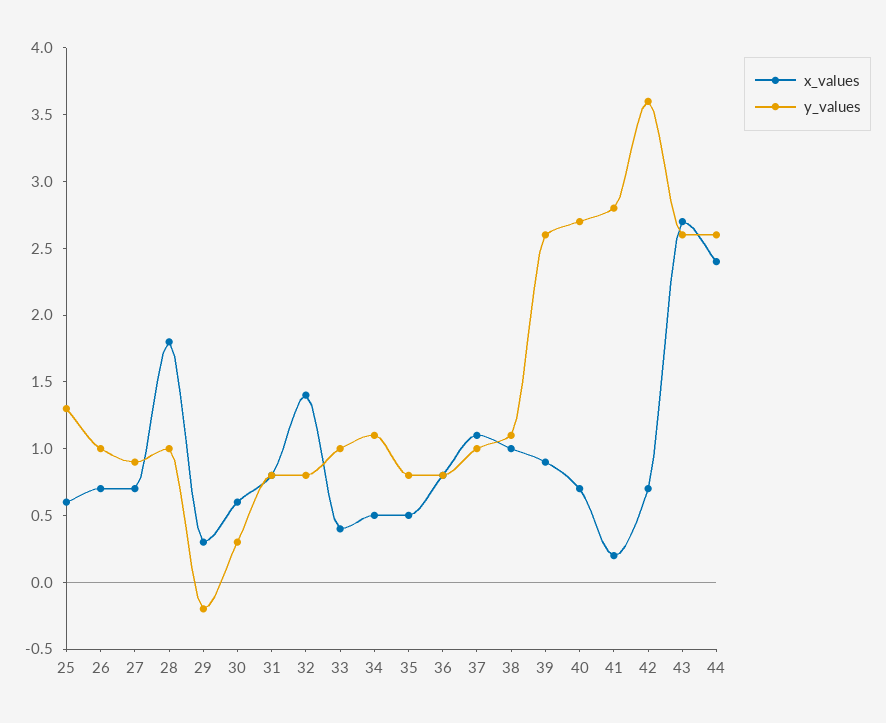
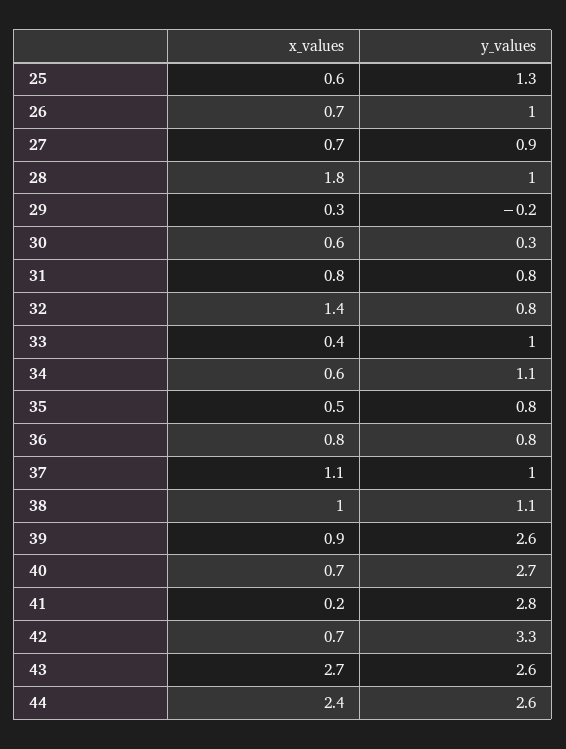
  {
    "x_values": {
      "25": 0.6,
      "26": 0.7,
      "27": 0.7,
      "28": 1.8,
      "29": 0.3,
      "30": 0.6,
      "31": 0.8,
      "32": 1.4,
      "33": 0.4,
-     "34": 0.5,
+     "34": 0.6,
      "35": 0.5,
      "36": 0.8,
      "37": 1.1,
      "38": 1,
      "39": 0.9,
      "40": 0.7,
      "41": 0.2,
      "42": 0.7,
      "43": 2.7,
      "44": 2.4
    },
    "y_values": {
      "25": 1.3,
      "26": 1,
      "27": 0.9,
      "28": 1,
      "29": -0.2,
      "30": 0.3,
      "31": 0.8,
      "32": 0.8,
      "33": 1,
      "34": 1.1,
      "35": 0.8,
      "36": 0.8,
      "37": 1,
      "38": 1.1,
      "39": 2.6,
      "40": 2.7,
      "41": 2.8,
-     "42": 3.6,
+     "42": 3.3,
      "43": 2.6,
      "44": 2.6
    }
  }

